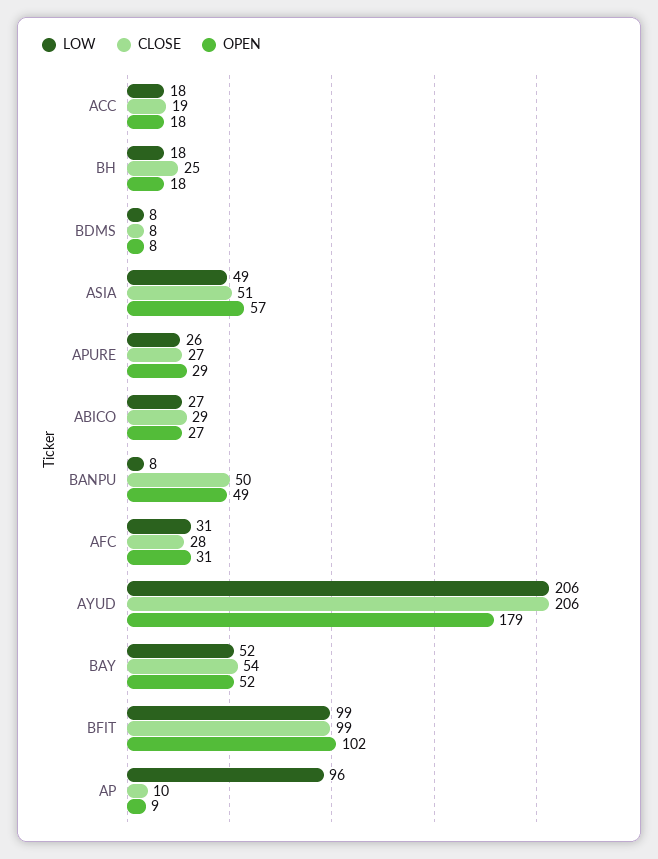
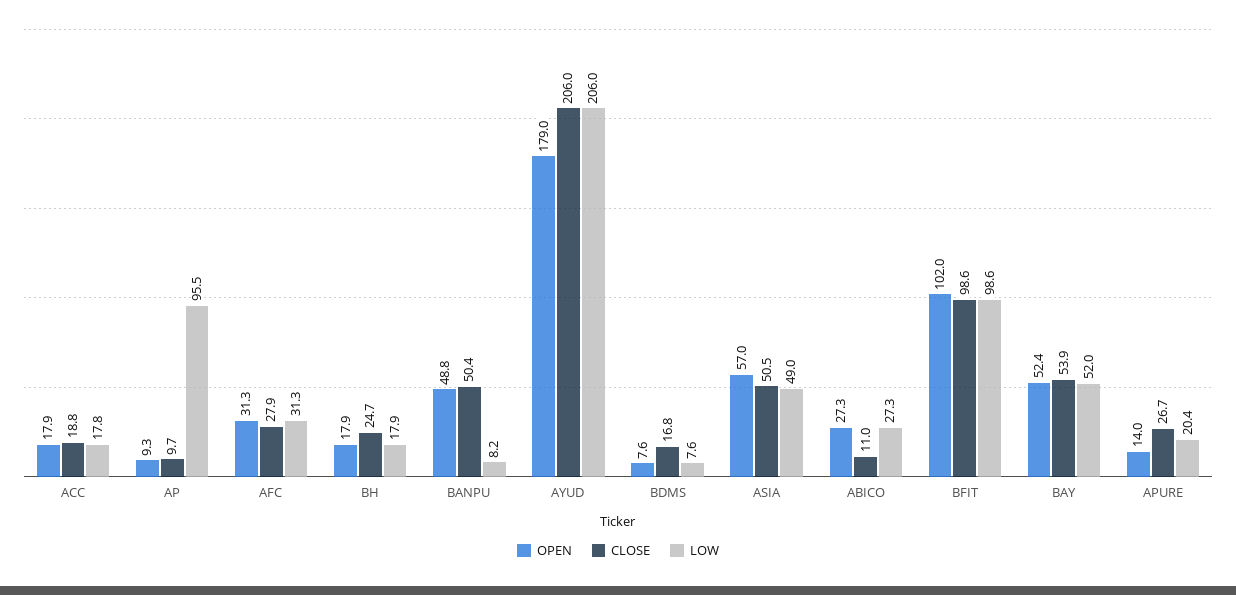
  {
    "LOW": {
      "ACC": 17.8,
      "BH": 17.9,
      "BDMS": 7.6,
      "ASIA": 49,
-     "APURE": 26,
+     "APURE": 20.4,
      "ABICO": 27.3,
      "BANPU": 8.2,
      "AFC": 31.3,
      "AYUD": 206,
      "BAY": 52,
      "BFIT": 98.6,
      "AP": 95.5
    },
    "CLOSE": {
      "ACC": 18.8,
      "BH": 24.7,
-     "BDMS": 8,
+     "BDMS": 16.8,
      "ASIA": 50.5,
      "APURE": 26.7,
-     "ABICO": 29,
+     "ABICO": 11,
      "BANPU": 50.4,
      "AFC": 27.9,
      "AYUD": 206,
      "BAY": 53.9,
      "BFIT": 98.6,
      "AP": 9.7
    },
    "OPEN": {
      "ACC": 17.9,
      "BH": 17.9,
      "BDMS": 7.6,
      "ASIA": 57,
-     "APURE": 29,
+     "APURE": 14,
      "ABICO": 27.3,
      "BANPU": 48.8,
      "AFC": 31.3,
      "AYUD": 179,
      "BAY": 52.4,
      "BFIT": 102,
      "AP": 9.3
    }
  }

